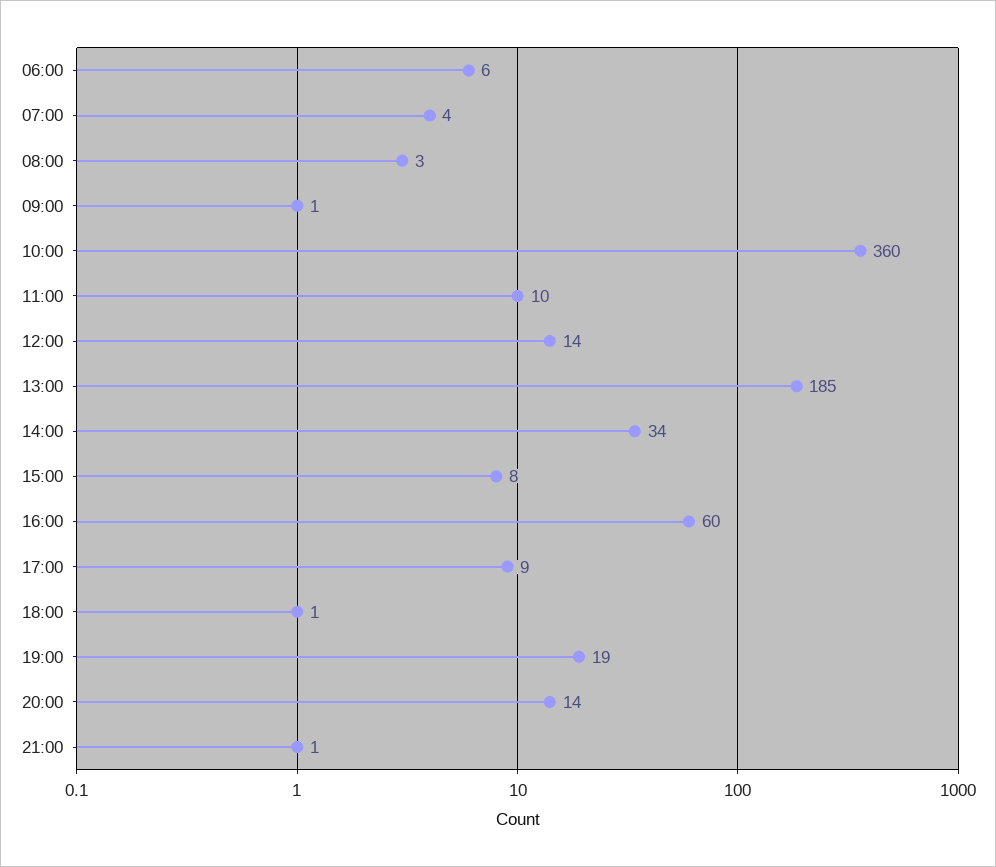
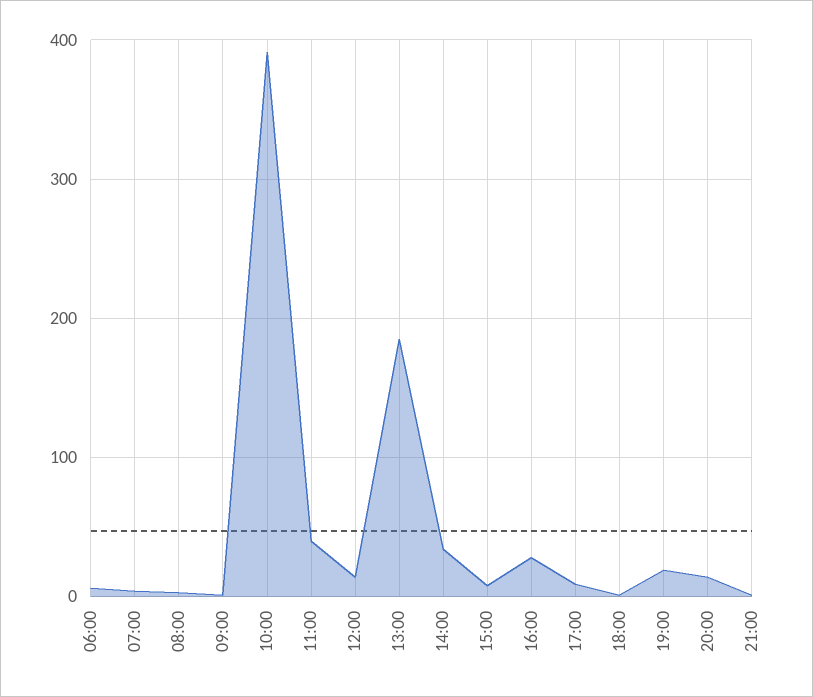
  {
    "06:00": 6,
    "07:00": 4,
    "08:00": 3,
    "09:00": 1,
-   "10:00": 360,
+   "10:00": 390,
-   "11:00": 10,
+   "11:00": 40,
    "12:00": 14,
    "13:00": 185,
    "14:00": 34,
    "15:00": 8,
-   "16:00": 60,
+   "16:00": 30,
    "17:00": 9,
    "18:00": 1,
    "19:00": 19,
    "20:00": 14,
    "21:00": 1
  }

